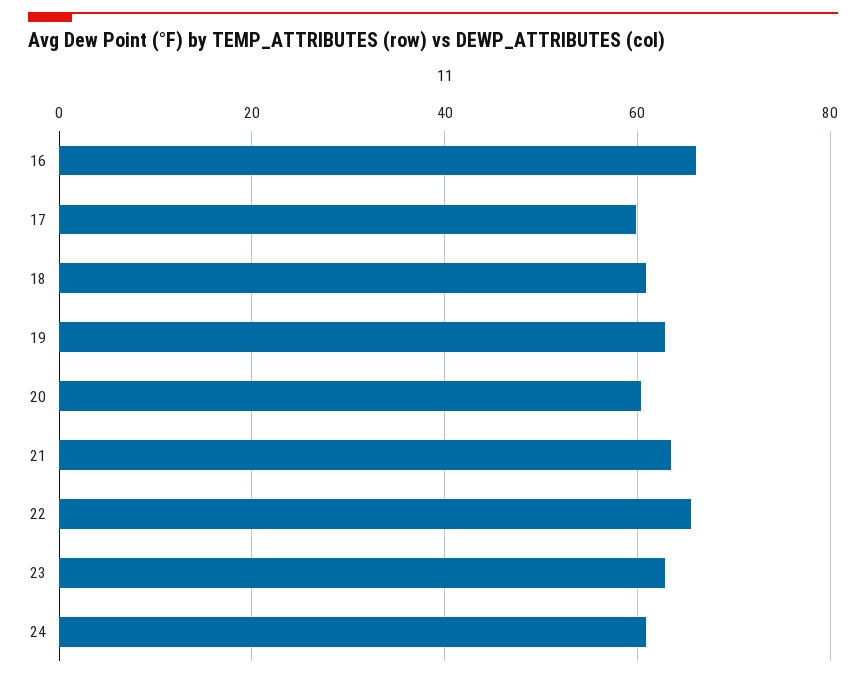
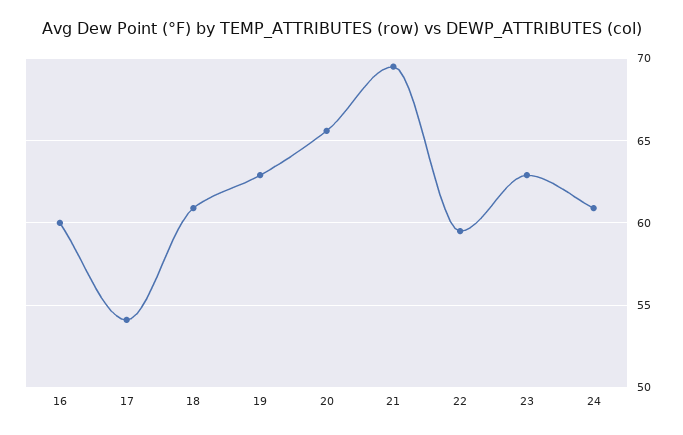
  {
-   "16": 66,
+   "16": 60,
-   "17": 60,
+   "17": 54,
    "18": 61,
    "19": 63,
-   "20": 60,
+   "20": 65.5,
-   "21": 64,
+   "21": 69.5,
-   "22": 66,
+   "22": 59.5,
    "23": 63,
    "24": 61
  }

